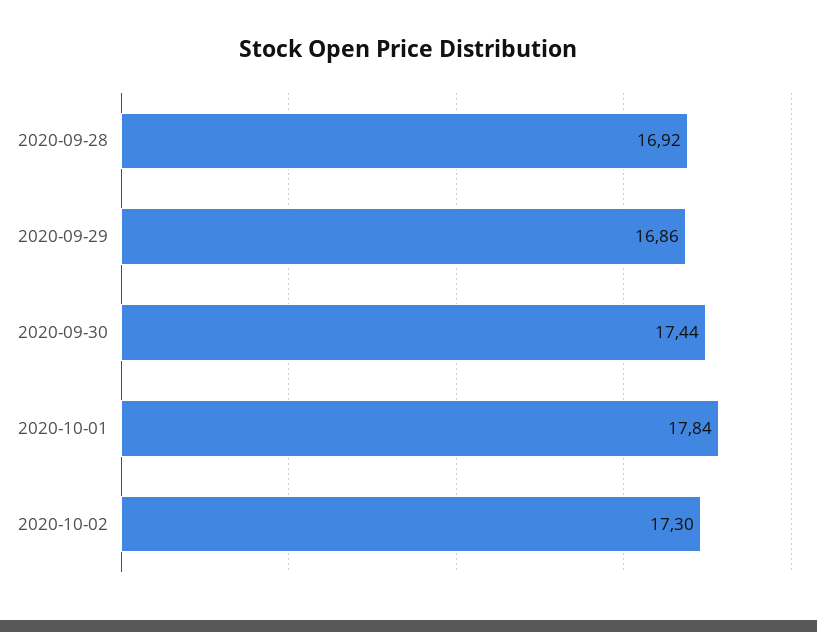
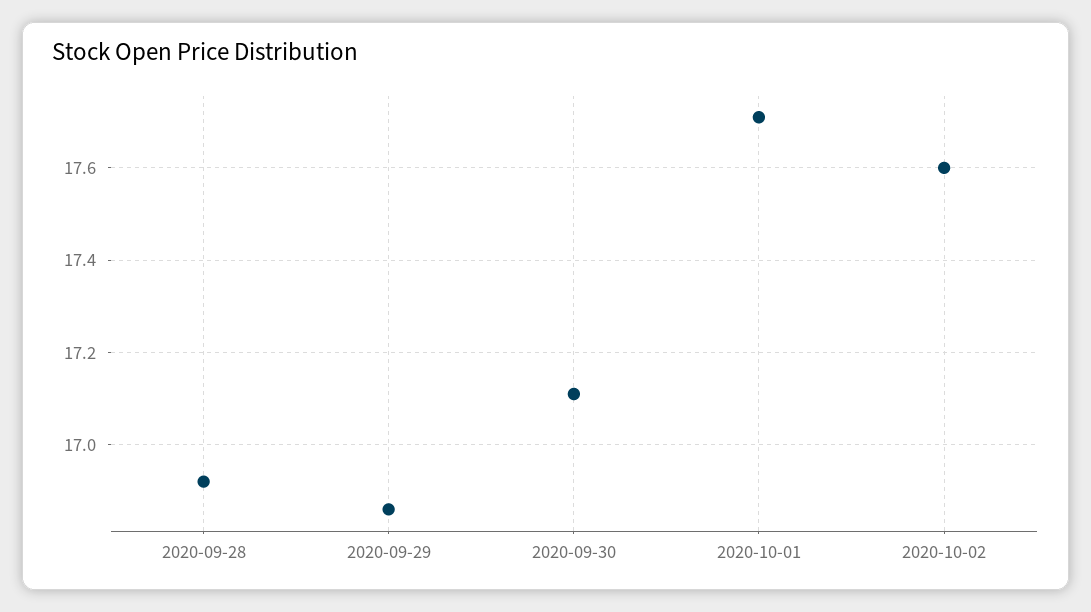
  {
    "2020-09-28": 16.92,
    "2020-09-29": 16.86,
-   "2020-09-30": 17.44,
+   "2020-09-30": 17.1,
-   "2020-10-01": 17.84,
+   "2020-10-01": 17.7,
-   "2020-10-02": 17.3
+   "2020-10-02": 17.6
  }

